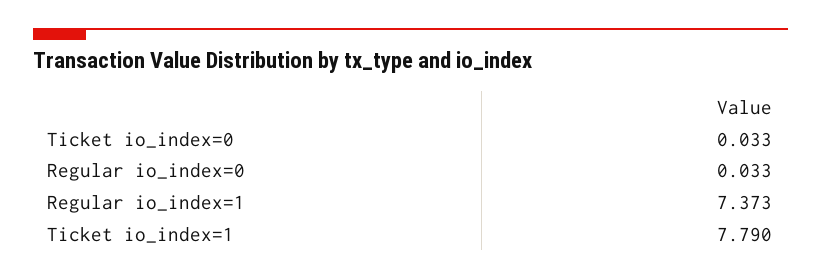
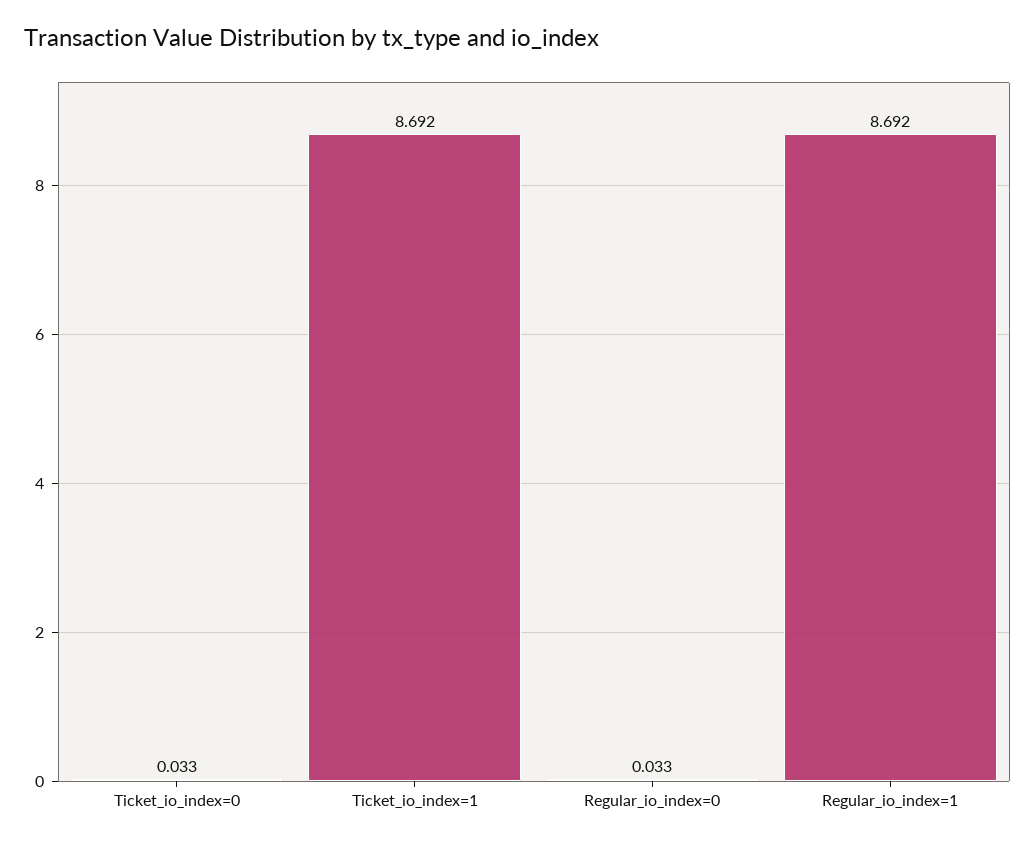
  {
    "Ticket io_index=0": 0.033,
    "Regular io_index=0": 0.033,
-   "Regular io_index=1": 7.373,
+   "Regular io_index=1": 8.692,
-   "Ticket io_index=1": 7.79
+   "Ticket io_index=1": 8.692
  }

